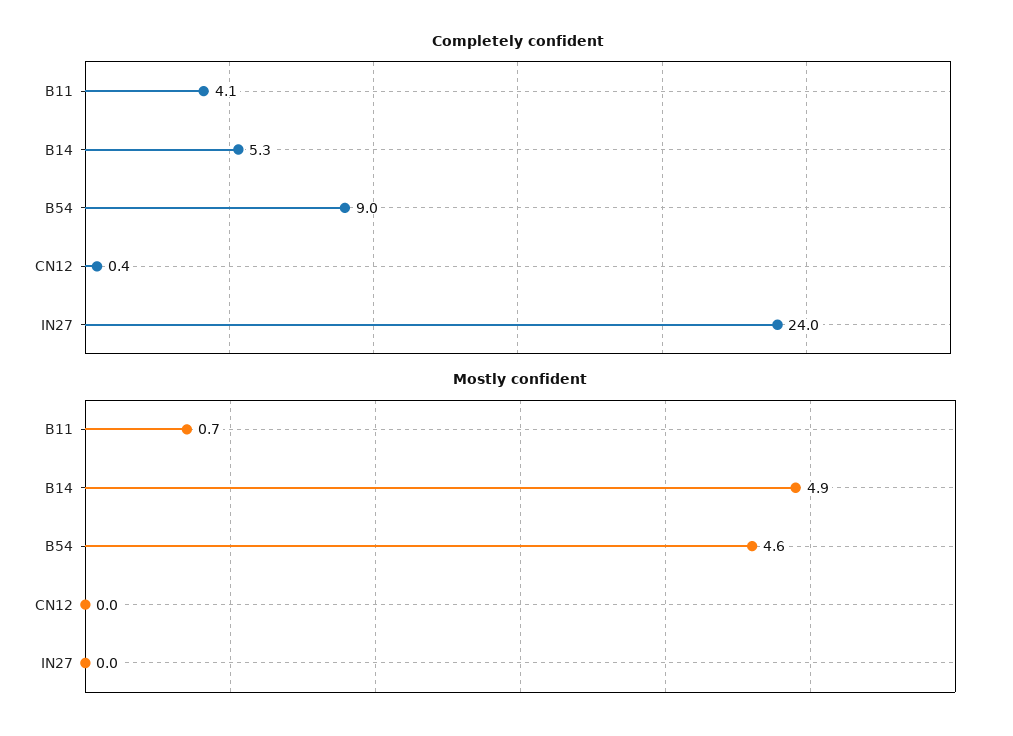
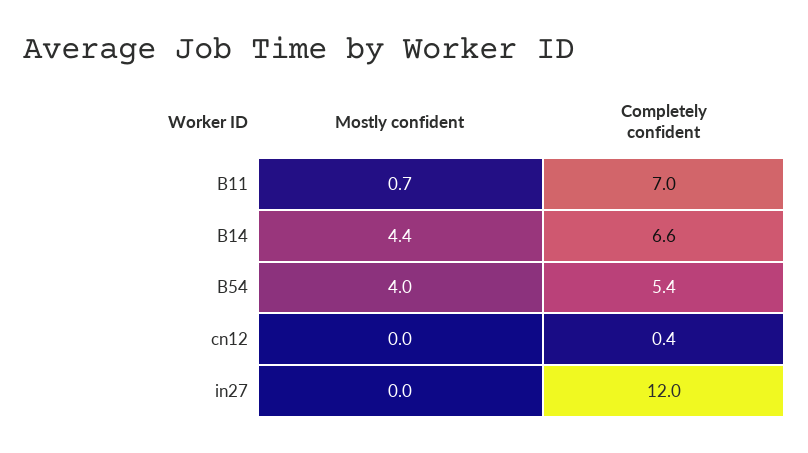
  {
    "Completely confident": {
-     "B11": 4.1,
+     "B11": 7,
-     "B14": 5.3,
+     "B14": 6.6,
-     "B54": 9,
+     "B54": 5.4,
      "CN12": 0.4,
-     "IN27": 24
+     "IN27": 12
    },
    "Mostly confident": {
      "B11": 0.7,
-     "B14": 4.9,
+     "B14": 4.4,
-     "B54": 4.6,
+     "B54": 4,
      "CN12": 0,
      "IN27": 0
    }
  }

